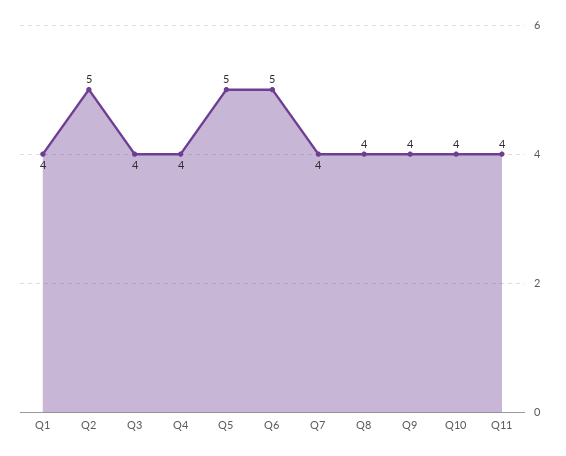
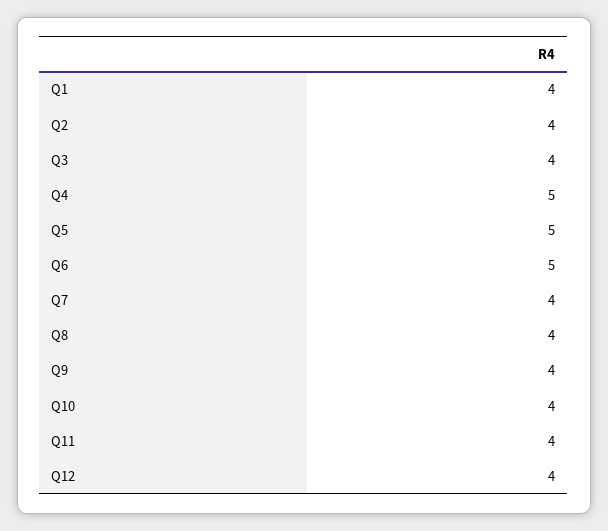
  {
    "Q1": 4,
-   "Q2": 5,
+   "Q2": 4,
    "Q3": 4,
-   "Q4": 4,
+   "Q4": 5,
    "Q5": 5,
    "Q6": 5,
    "Q7": 4,
    "Q8": 4,
    "Q9": 4,
    "Q10": 4,
-   "Q11": 4
+   "Q11": 4,
+   "Q12": 4
  }

